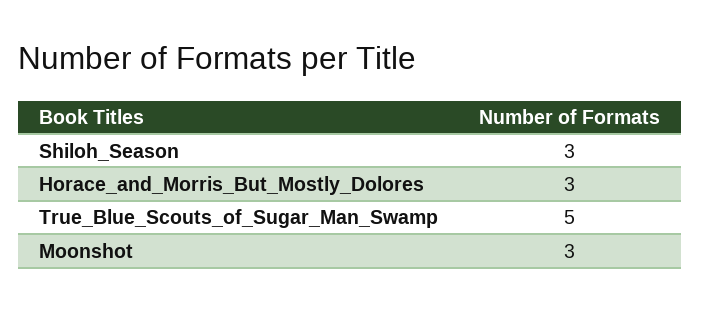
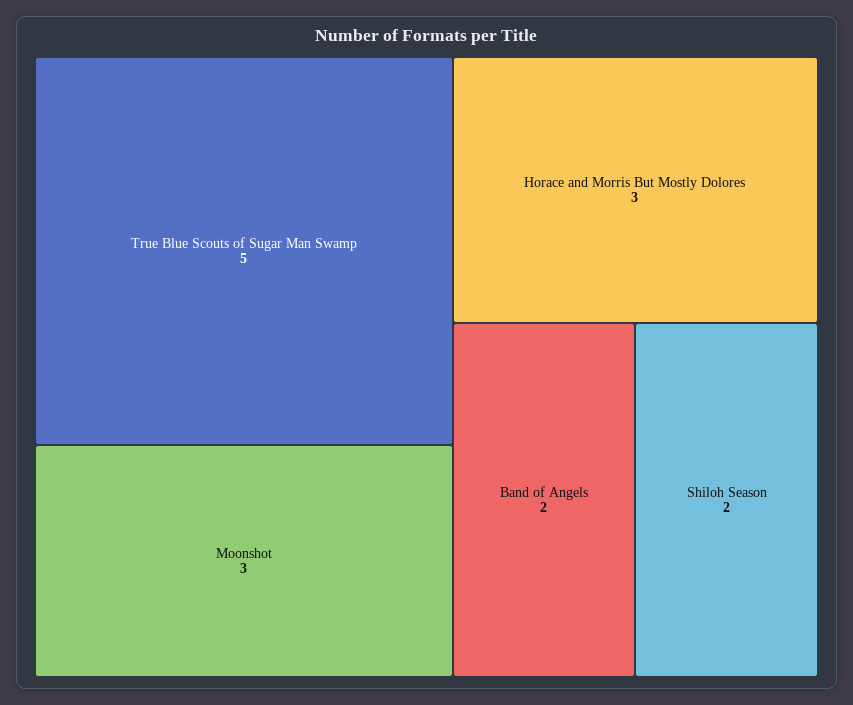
  {
-   "Shiloh_Season": 3,
+   "Shiloh_Season": 2,
    "Horace_and_Morris_But_Mostly_Dolores": 3,
    "True_Blue_Scouts_of_Sugar_Man_Swamp": 5,
-   "Moonshot": 3
+   "Moonshot": 3,
+   "Band of Angels": 2
  }

